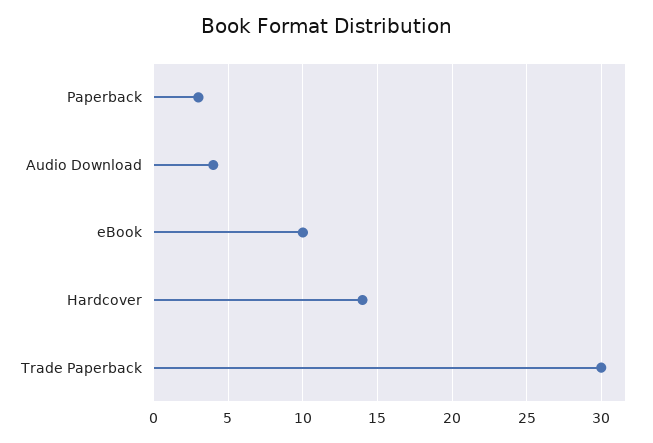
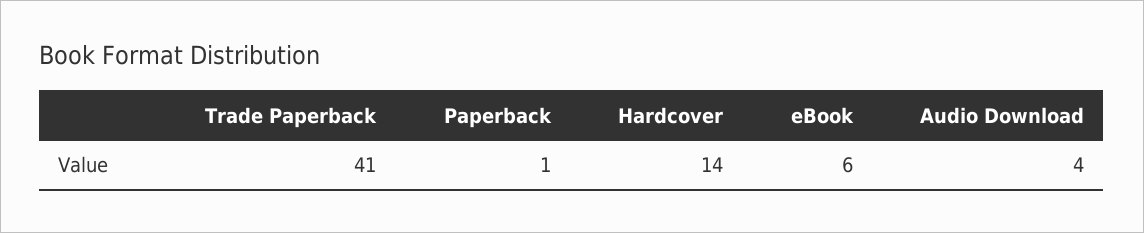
  {
-   "Paperback": 3,
+   "Paperback": 1,
    "Audio Download": 4,
-   "eBook": 10,
+   "eBook": 6,
    "Hardcover": 14,
-   "Trade Paperback": 30
+   "Trade Paperback": 41
  }

